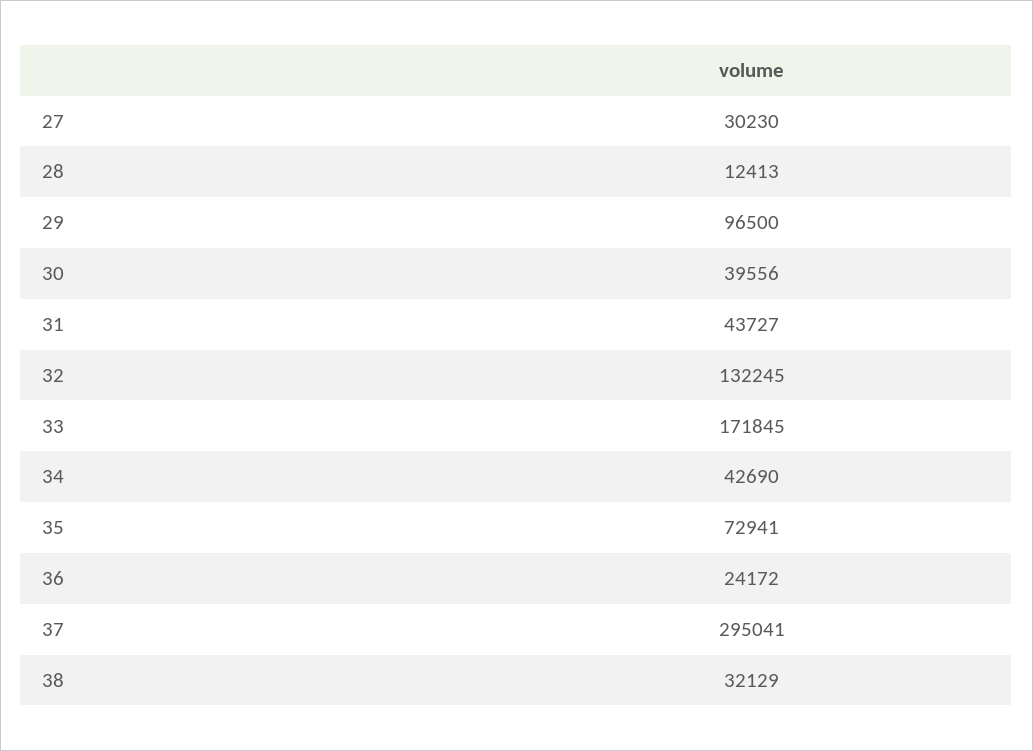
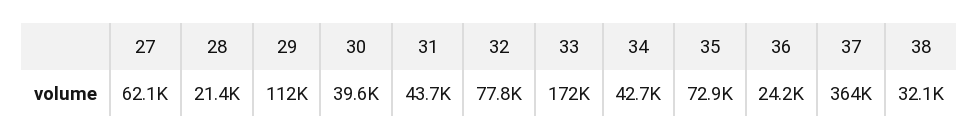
  {
-   "27": 30230,
+   "27": 62100,
-   "28": 12413,
+   "28": 21400,
-   "29": 96500,
+   "29": 112000,
    "30": 39556,
    "31": 43727,
-   "32": 132245,
+   "32": 77800,
    "33": 171845,
    "34": 42690,
    "35": 72941,
    "36": 24172,
-   "37": 295041,
+   "37": 364000,
    "38": 32129
  }

